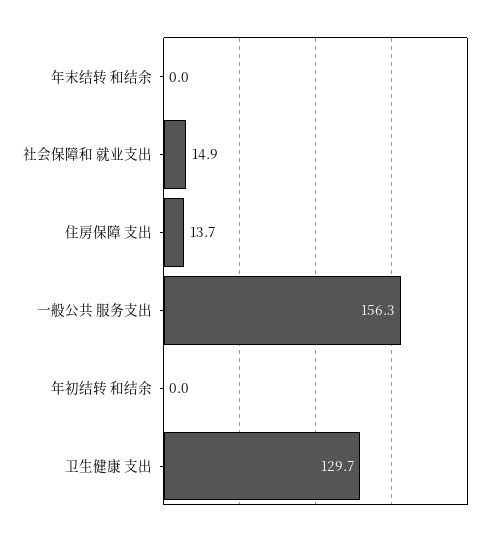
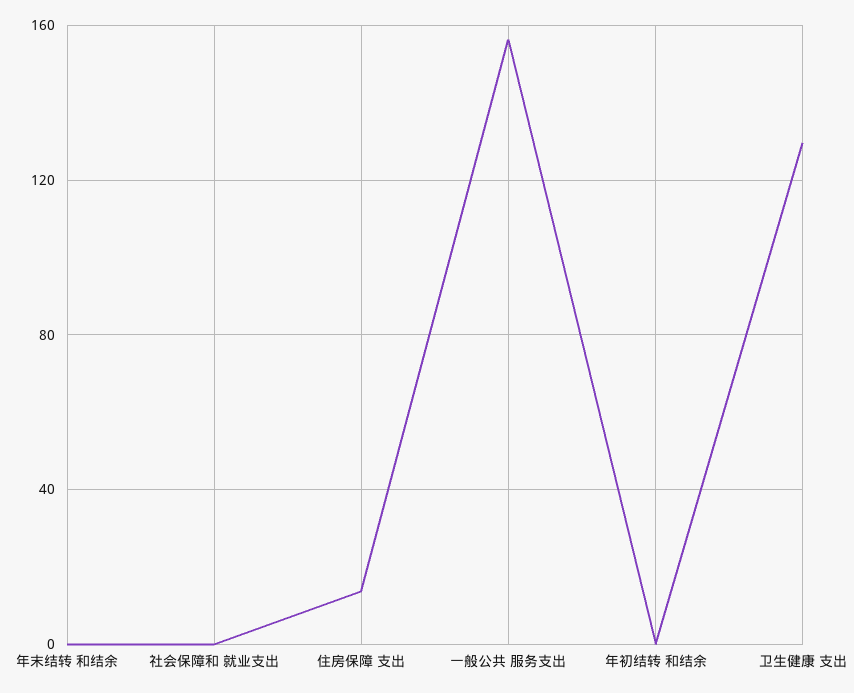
  {
    "年末结转 和结余": 0,
-   "社会保障和 就业支出": 14.9,
+   "社会保障和 就业支出": 0,
    "住房保障 支出": 13.7,
    "一般公共 服务支出": 156.3,
    "年初结转 和结余": 0,
    "卫生健康 支出": 129.7
  }

